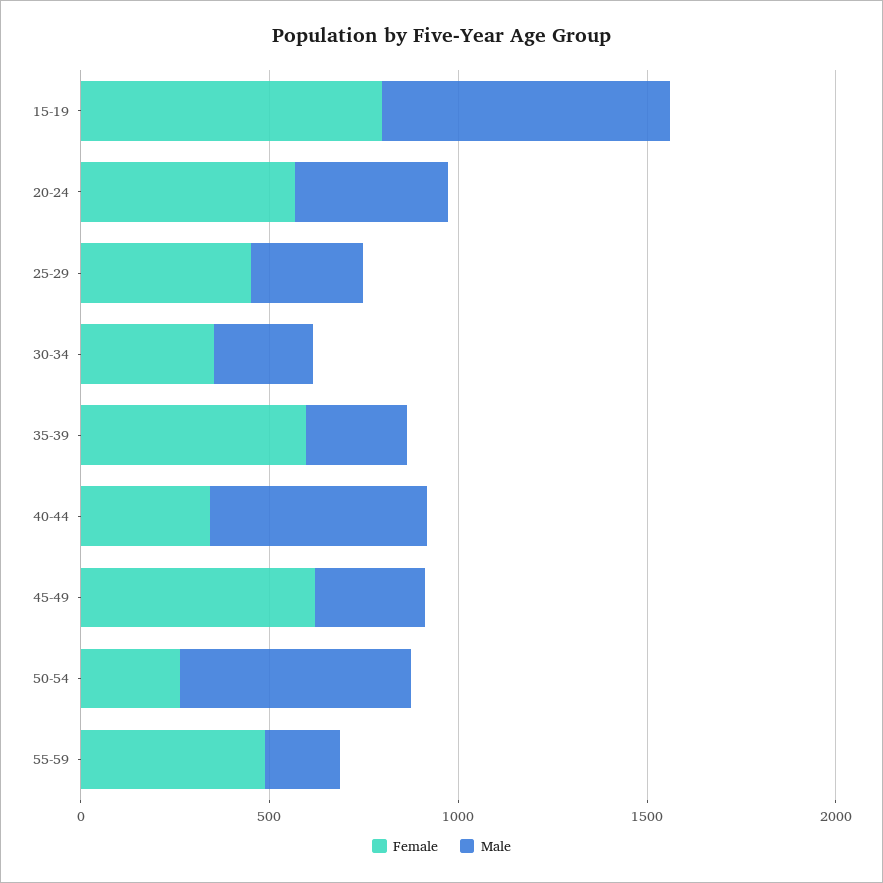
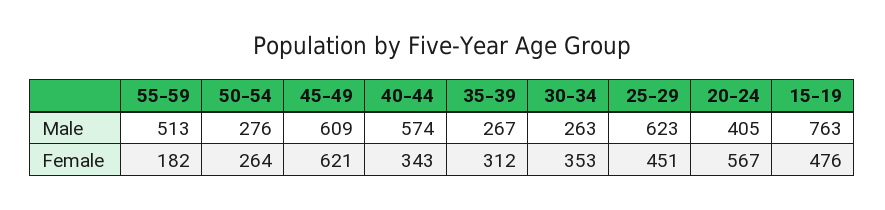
  {
    "Female": {
-     "15-19": 800,
+     "15-19": 476,
      "20-24": 567,
      "25-29": 451,
      "30-34": 353,
-     "35-39": 600,
+     "35-39": 312,
      "40-44": 343,
      "45-49": 621,
      "50-54": 264,
-     "55-59": 500
+     "55-59": 182
    },
    "Male": {
      "15-19": 763,
      "20-24": 405,
-     "25-29": 300,
+     "25-29": 623,
      "30-34": 263,
      "35-39": 267,
      "40-44": 574,
-     "45-49": 300,
+     "45-49": 609,
-     "50-54": 600,
+     "50-54": 276,
-     "55-59": 200
+     "55-59": 513
    }
  }

